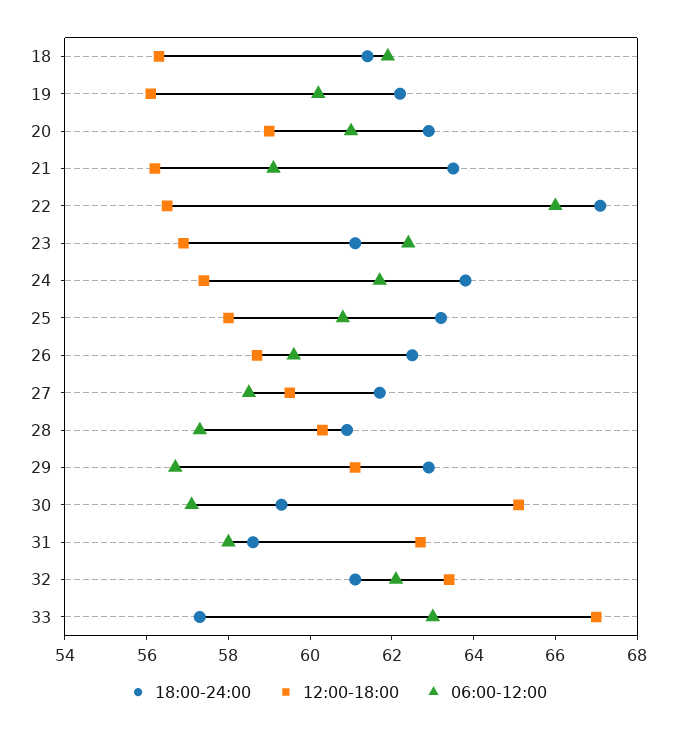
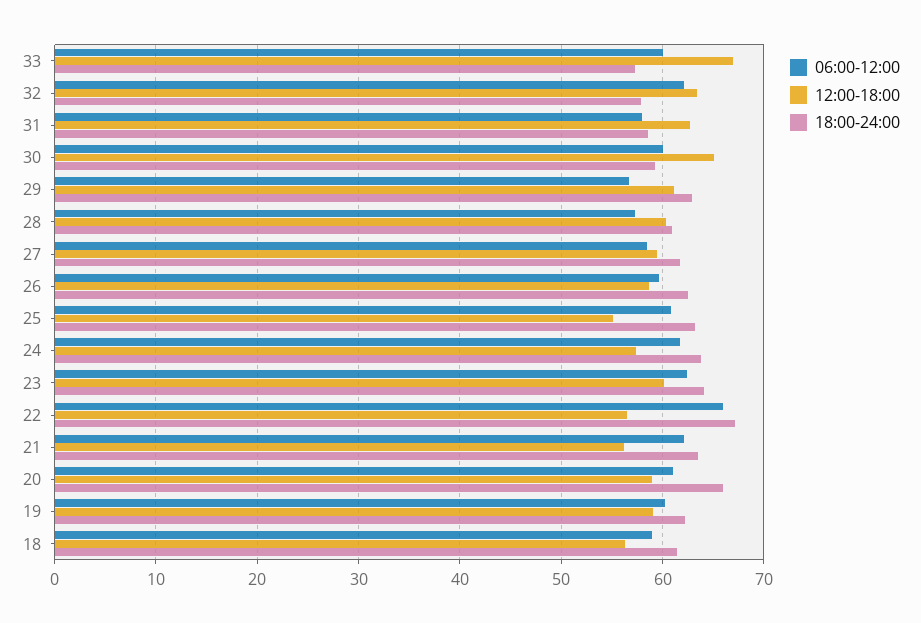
  {
    "18:00-24:00": {
      "18": 61.5,
      "19": 62,
-     "20": 63,
+     "20": 66,
      "21": 63.5,
      "22": 67,
-     "23": 61,
+     "23": 64,
      "24": 64,
      "25": 63,
      "26": 62.5,
      "27": 61.5,
      "28": 61,
      "29": 63,
      "30": 59.5,
      "31": 58.5,
-     "32": 61,
+     "32": 58,
      "33": 57.5
    },
    "12:00-18:00": {
      "18": 56.5,
-     "19": 56,
+     "19": 59,
      "20": 59,
      "21": 56,
      "22": 56.5,
-     "23": 57,
+     "23": 60,
      "24": 57.5,
-     "25": 58,
+     "25": 55,
      "26": 58.5,
      "27": 59.5,
      "28": 60.5,
      "29": 61,
      "30": 65,
      "31": 62.5,
      "32": 63.5,
      "33": 67
    },
    "06:00-12:00": {
-     "18": 62,
+     "18": 59,
      "19": 60,
      "20": 61,
-     "21": 59,
+     "21": 62,
      "22": 66,
      "23": 62.5,
      "24": 61.5,
      "25": 61,
      "26": 59.5,
      "27": 58.5,
      "28": 57.5,
      "29": 56.5,
-     "30": 57,
+     "30": 60,
      "31": 58,
      "32": 62,
-     "33": 63
+     "33": 60
    }
  }

